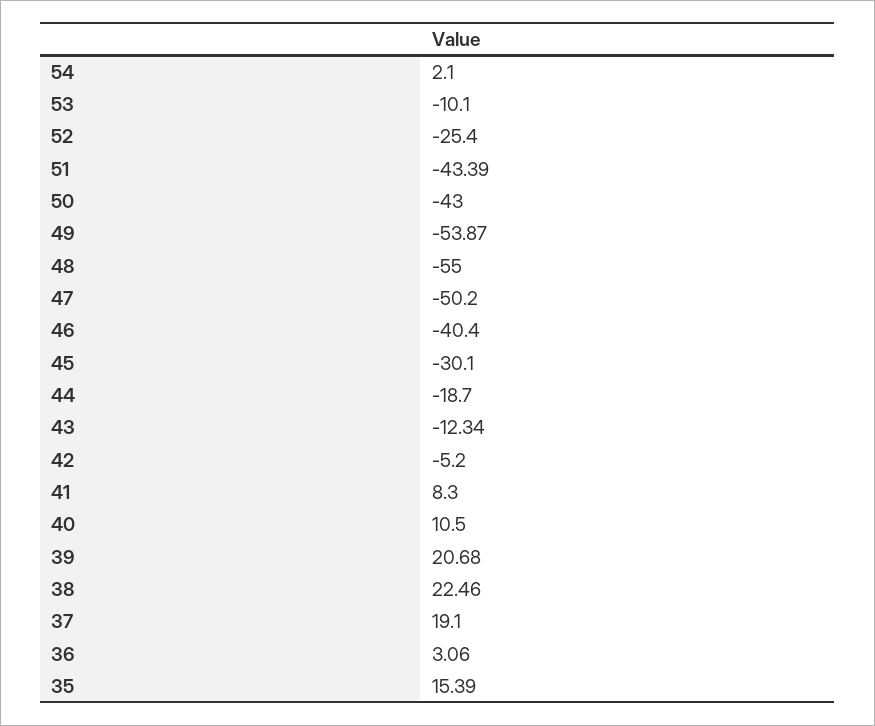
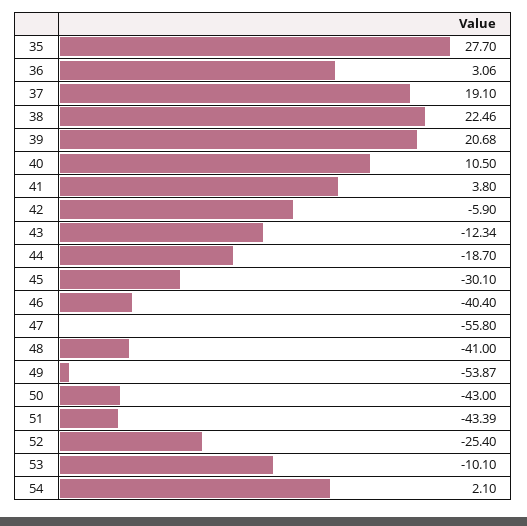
  {
    "54": 2.1,
    "53": -10.1,
    "52": -25.4,
    "51": -43.39,
    "50": -43,
    "49": -53.87,
-   "48": -55,
+   "48": -41,
-   "47": -50.2,
+   "47": -55.8,
    "46": -40.4,
    "45": -30.1,
    "44": -18.7,
    "43": -12.34,
-   "42": -5.2,
+   "42": -5.9,
-   "41": 8.3,
+   "41": 3.8,
    "40": 10.5,
    "39": 20.68,
    "38": 22.46,
    "37": 19.1,
    "36": 3.06,
-   "35": 15.39
+   "35": 27.7
  }

